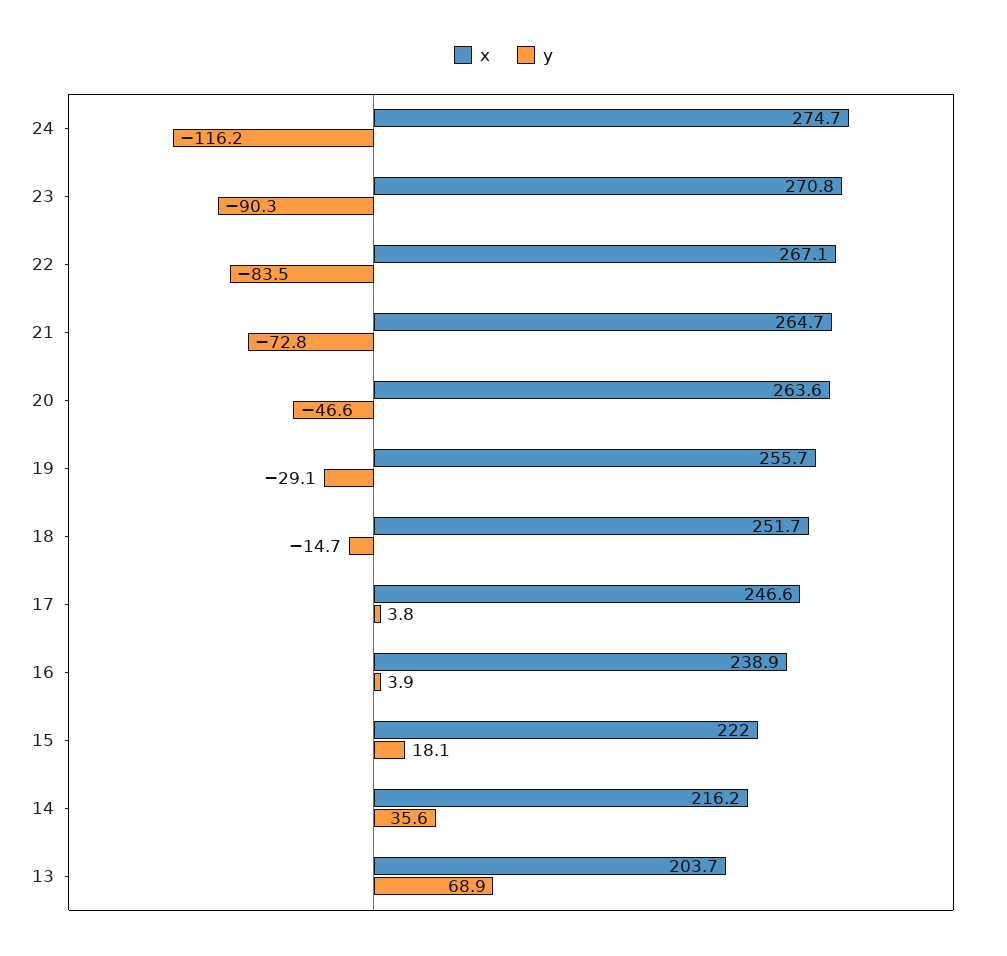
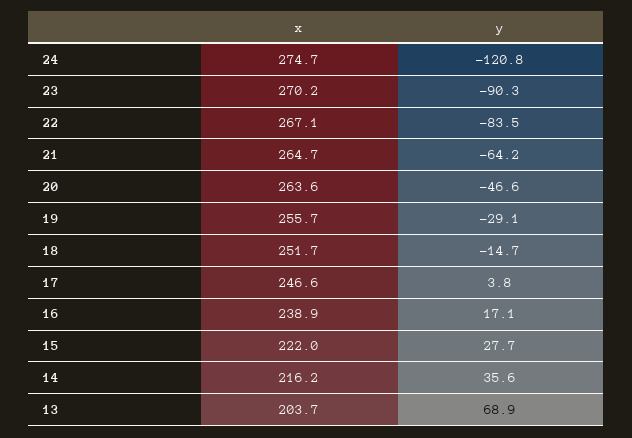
  {
    "x": {
      "24": 274.7,
-     "23": 270.8,
+     "23": 270.2,
      "22": 267.1,
      "21": 264.7,
      "20": 263.6,
      "19": 255.7,
      "18": 251.7,
      "17": 246.6,
      "16": 238.9,
      "15": 222,
      "14": 216.2,
      "13": 203.7
    },
    "y": {
-     "24": -116.2,
+     "24": -120.8,
      "23": -90.3,
      "22": -83.5,
-     "21": -72.8,
+     "21": -64.2,
      "20": -46.6,
      "19": -29.1,
      "18": -14.7,
      "17": 3.8,
-     "16": 3.9,
+     "16": 17.1,
-     "15": 18.1,
+     "15": 27.7,
      "14": 35.6,
      "13": 68.9
    }
  }

